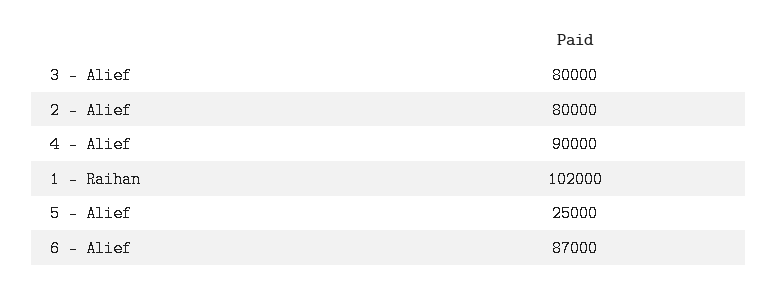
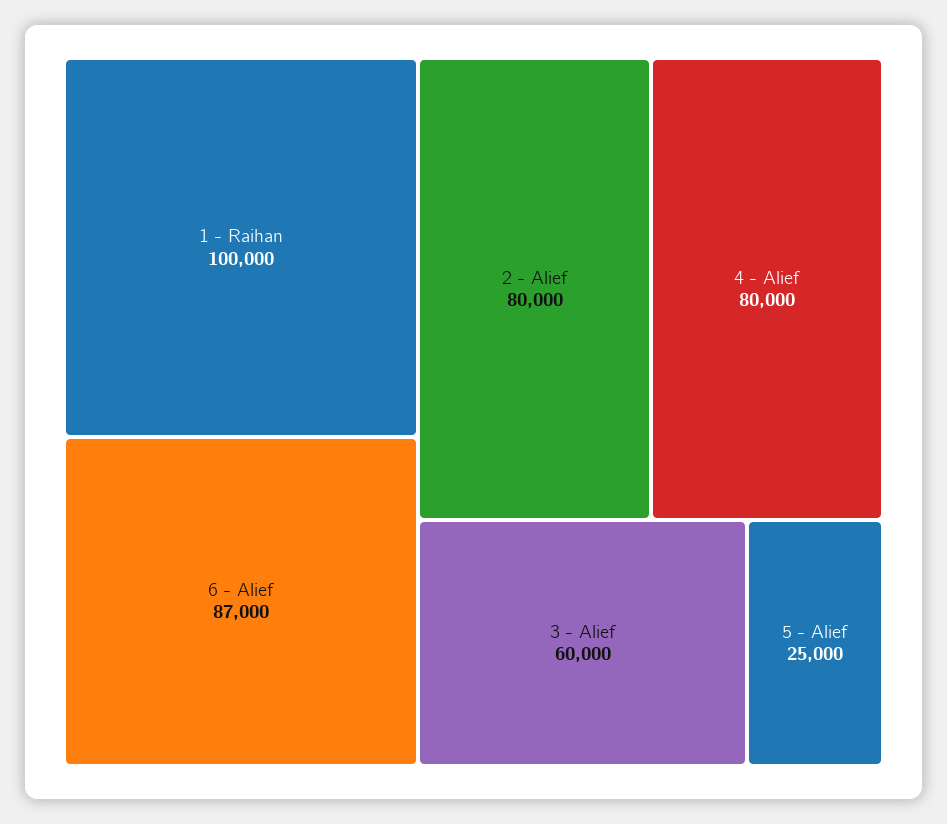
  {
-   "3 - Alief": 80000,
+   "3 - Alief": 60000,
    "2 - Alief": 80000,
-   "4 - Alief": 90000,
+   "4 - Alief": 80000,
-   "1 - Raihan": 102000,
+   "1 - Raihan": 100000,
    "5 - Alief": 25000,
    "6 - Alief": 87000
  }

